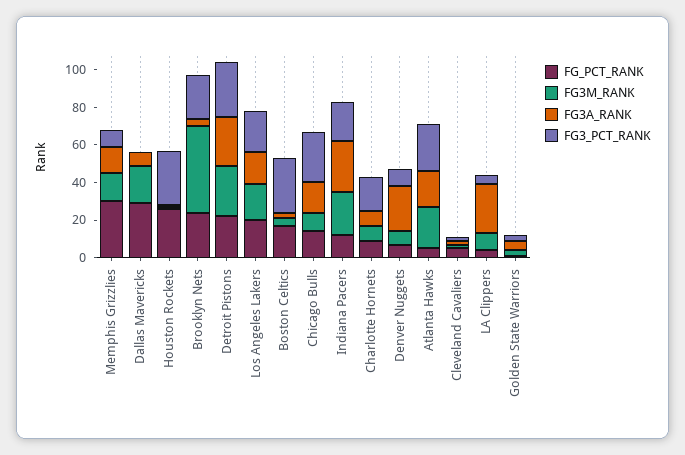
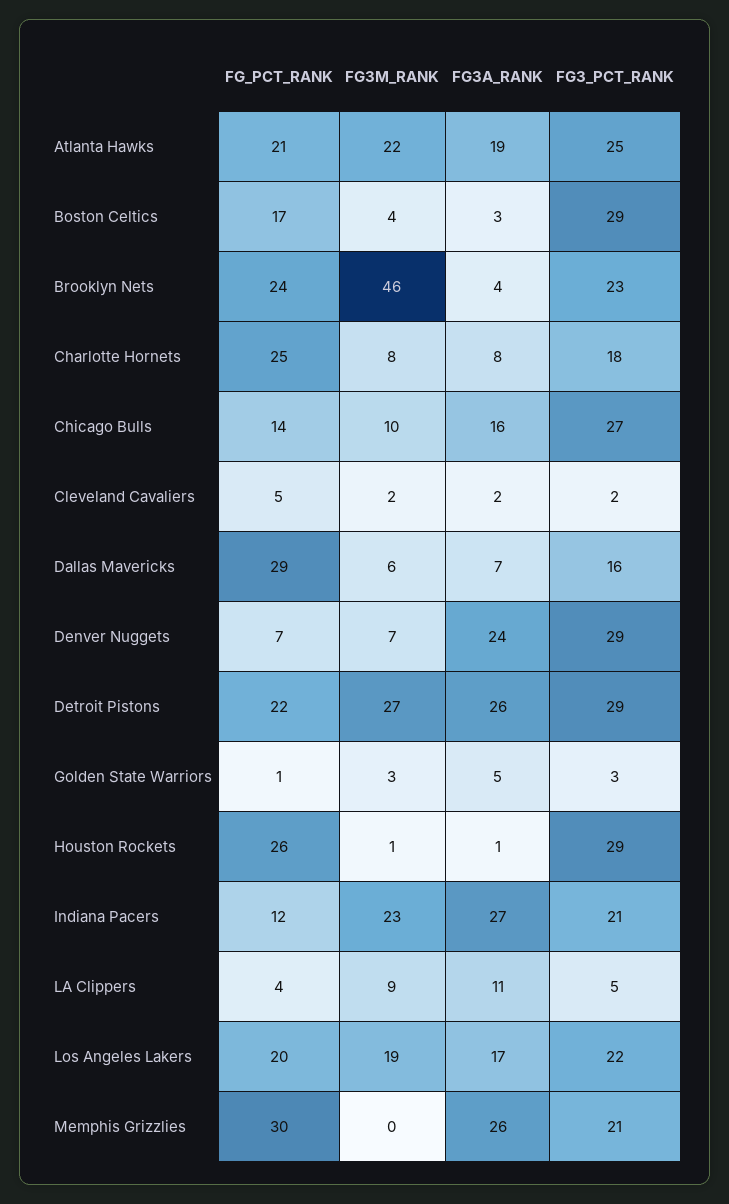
  {
    "FG_PCT_RANK": {
      "Memphis Grizzlies": 30,
      "Dallas Mavericks": 29,
      "Houston Rockets": 26,
      "Brooklyn Nets": 24,
      "Detroit Pistons": 22,
      "Los Angeles Lakers": 20,
      "Boston Celtics": 17,
      "Chicago Bulls": 14,
      "Indiana Pacers": 12,
-     "Charlotte Hornets": 10,
+     "Charlotte Hornets": 25,
      "Denver Nuggets": 7,
-     "Atlanta Hawks": 5,
+     "Atlanta Hawks": 21,
      "Cleveland Cavaliers": 5,
      "LA Clippers": 4,
      "Golden State Warriors": 1
    },
    "FG3M_RANK": {
-     "Memphis Grizzlies": 15,
+     "Memphis Grizzlies": 0,
-     "Dallas Mavericks": 20,
+     "Dallas Mavericks": 6,
      "Houston Rockets": 1,
      "Brooklyn Nets": 46,
      "Detroit Pistons": 27,
      "Los Angeles Lakers": 19,
      "Boston Celtics": 4,
      "Chicago Bulls": 10,
      "Indiana Pacers": 23,
      "Charlotte Hornets": 8,
      "Denver Nuggets": 7,
      "Atlanta Hawks": 22,
      "Cleveland Cavaliers": 2,
      "LA Clippers": 9,
      "Golden State Warriors": 3
    },
    "FG3A_RANK": {
-     "Memphis Grizzlies": 15,
+     "Memphis Grizzlies": 26,
      "Dallas Mavericks": 7,
      "Houston Rockets": 1,
      "Brooklyn Nets": 4,
      "Detroit Pistons": 26,
      "Los Angeles Lakers": 17,
      "Boston Celtics": 3,
      "Chicago Bulls": 16,
      "Indiana Pacers": 27,
      "Charlotte Hornets": 8,
      "Denver Nuggets": 24,
      "Atlanta Hawks": 19,
      "Cleveland Cavaliers": 2,
-     "LA Clippers": 25,
+     "LA Clippers": 11,
      "Golden State Warriors": 5
    },
    "FG3_PCT_RANK": {
-     "Memphis Grizzlies": 10,
+     "Memphis Grizzlies": 21,
-     "Dallas Mavericks": 0,
+     "Dallas Mavericks": 16,
      "Houston Rockets": 29,
      "Brooklyn Nets": 23,
      "Detroit Pistons": 29,
      "Los Angeles Lakers": 22,
      "Boston Celtics": 29,
      "Chicago Bulls": 27,
      "Indiana Pacers": 21,
      "Charlotte Hornets": 18,
-     "Denver Nuggets": 10,
+     "Denver Nuggets": 29,
      "Atlanta Hawks": 25,
      "Cleveland Cavaliers": 2,
      "LA Clippers": 5,
      "Golden State Warriors": 3
    }
  }

